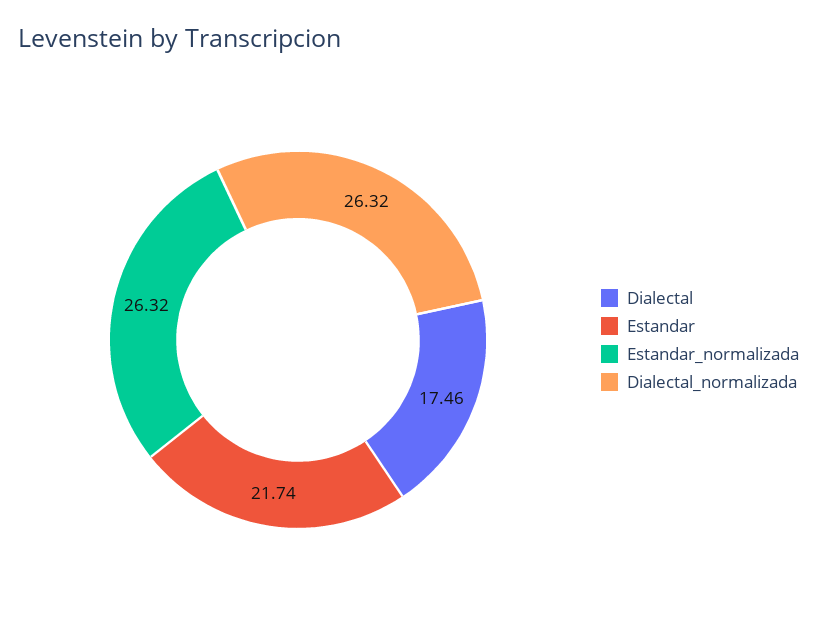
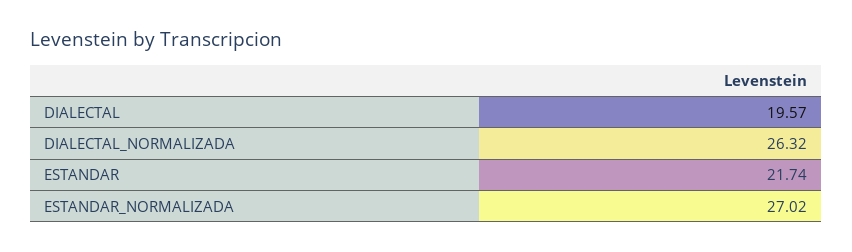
  {
-   "Dialectal": 17.46,
+   "Dialectal": 19.57,
    "Estandar": 21.74,
-   "Estandar_normalizada": 26.32,
+   "Estandar_normalizada": 27.02,
    "Dialectal_normalizada": 26.32
  }

